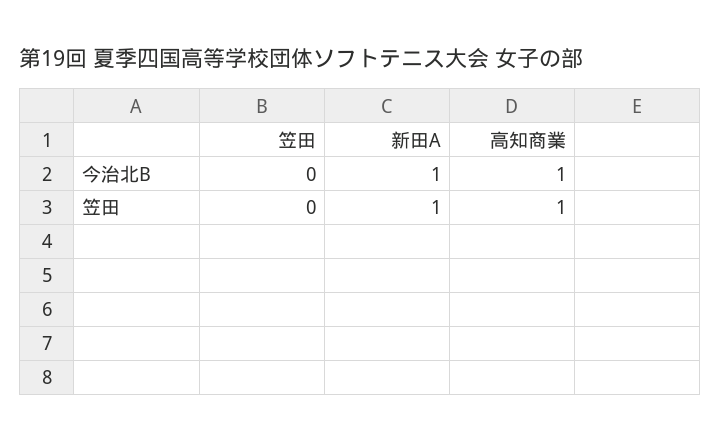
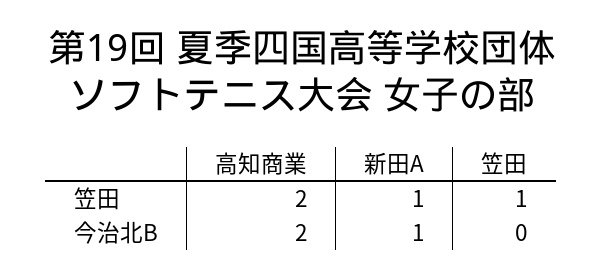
  {
    "笠田": {
      "今治北B": 0,
-     "笠田": 0
+     "笠田": 1
    },
    "新田A": {
      "今治北B": 1,
      "笠田": 1
    },
    "高知商業": {
-     "今治北B": 1,
+     "今治北B": 2,
-     "笠田": 1
+     "笠田": 2
    }
  }

